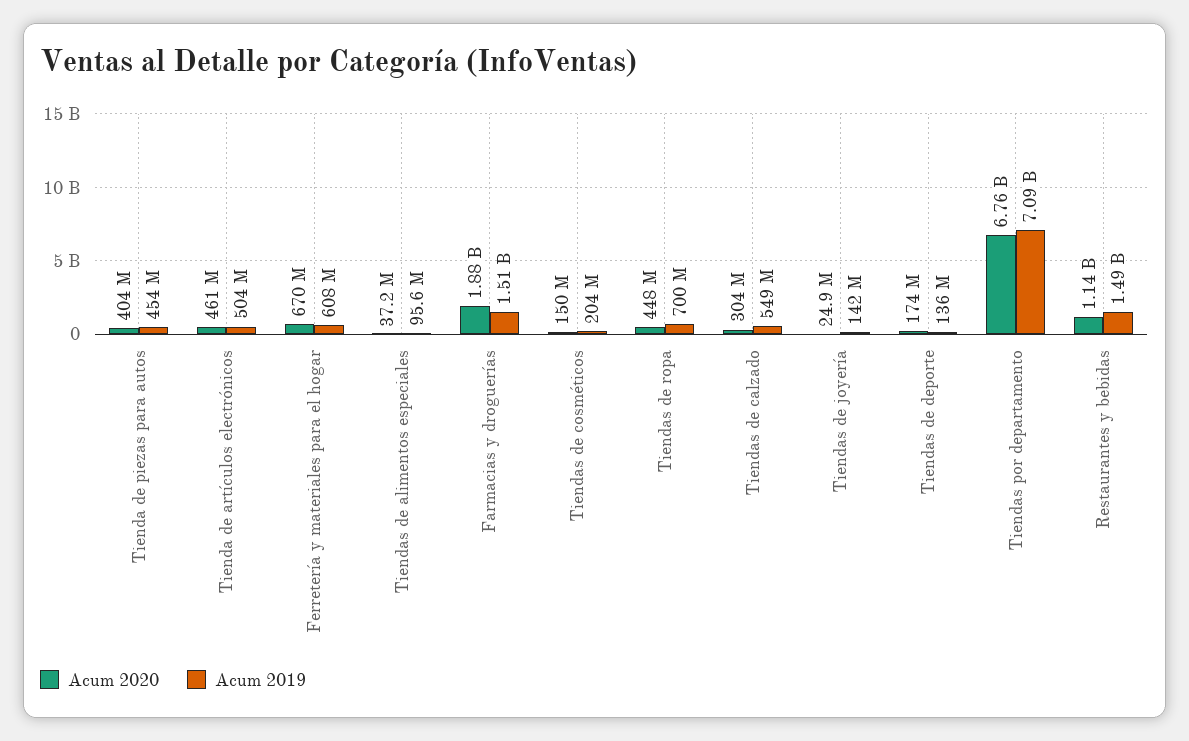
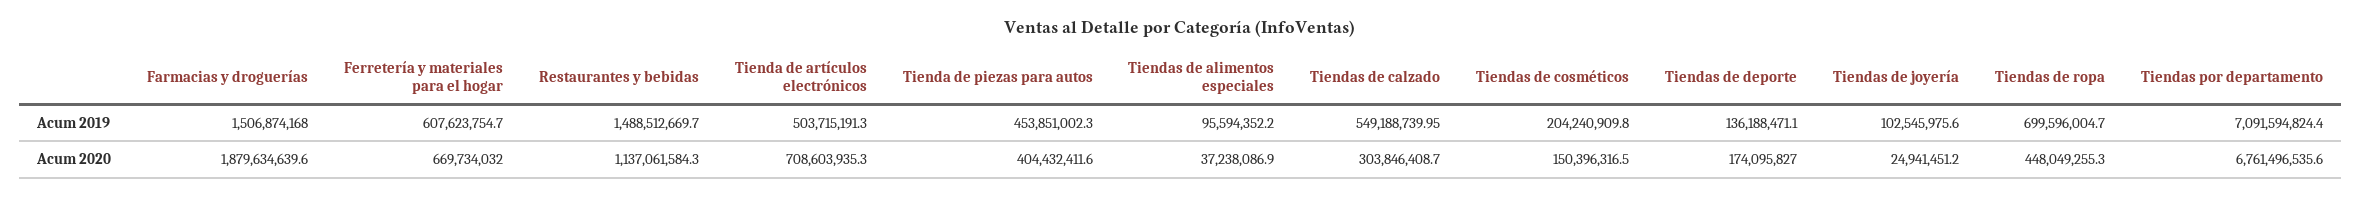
  {
    "Acum 2020": {
      "Tienda de piezas para autos": 404432411.6,
-     "Tienda de artículos electrónicos": 461000000,
+     "Tienda de artículos electrónicos": 708603935.3,
      "Ferretería y materiales para el hogar": 669734032,
      "Tiendas de alimentos especiales": 37238086.9,
      "Farmacias y droguerías": 1879634639.6,
      "Tiendas de cosméticos": 150396316.5,
      "Tiendas de ropa": 448049255.3,
      "Tiendas de calzado": 303846408.7,
      "Tiendas de joyería": 24941451.2,
      "Tiendas de deporte": 174095827,
      "Tiendas por departamento": 6761496535.6,
      "Restaurantes y bebidas": 1137061584.3
    },
    "Acum 2019": {
      "Tienda de piezas para autos": 453851002.3,
      "Tienda de artículos electrónicos": 503715191.3,
      "Ferretería y materiales para el hogar": 607623754.7,
      "Tiendas de alimentos especiales": 95594352.2,
      "Farmacias y droguerías": 1506874168,
      "Tiendas de cosméticos": 204240909.8,
      "Tiendas de ropa": 699596004.7,
      "Tiendas de calzado": 549188739.95,
-     "Tiendas de joyería": 142000000,
+     "Tiendas de joyería": 102545975.6,
      "Tiendas de deporte": 136188471.1,
      "Tiendas por departamento": 7091594824.4,
      "Restaurantes y bebidas": 1488512669.7
    }
  }

